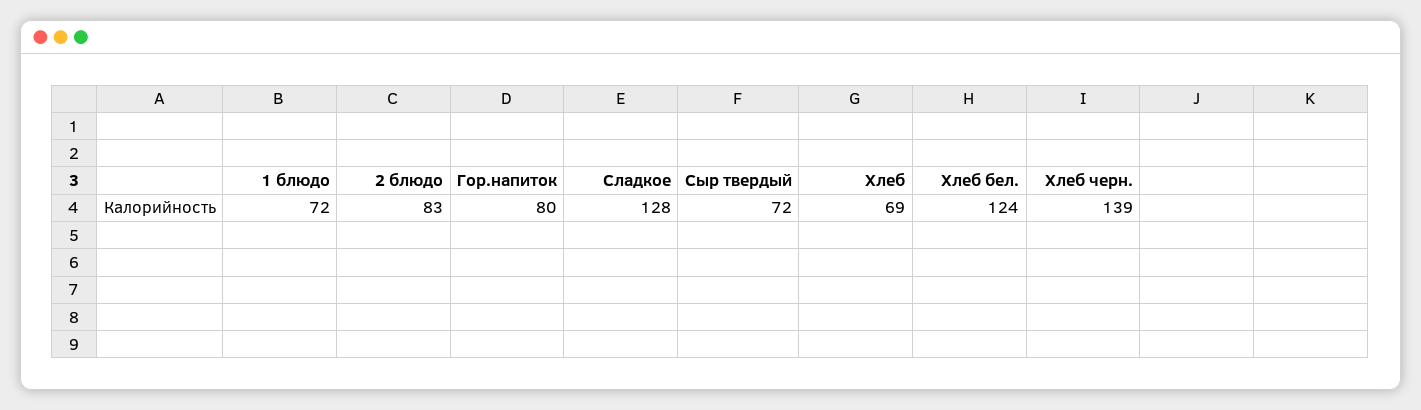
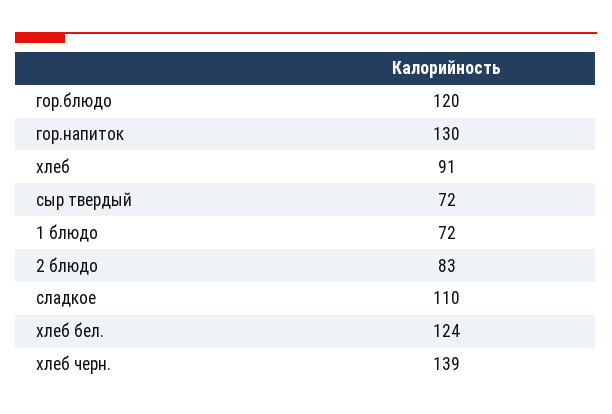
  {
    "1 блюдо": 72,
    "2 блюдо": 83,
-   "Гор.напиток": 80,
+   "Гор.напиток": 130,
-   "Сладкое": 128,
+   "Сладкое": 110,
    "Сыр твердый": 72,
-   "Хлеб": 69,
+   "Хлеб": 91,
    "Хлеб бел.": 124,
-   "Хлеб черн.": 139
+   "Хлеб черн.": 139,
+   "гор.блюдо": 120
  }

